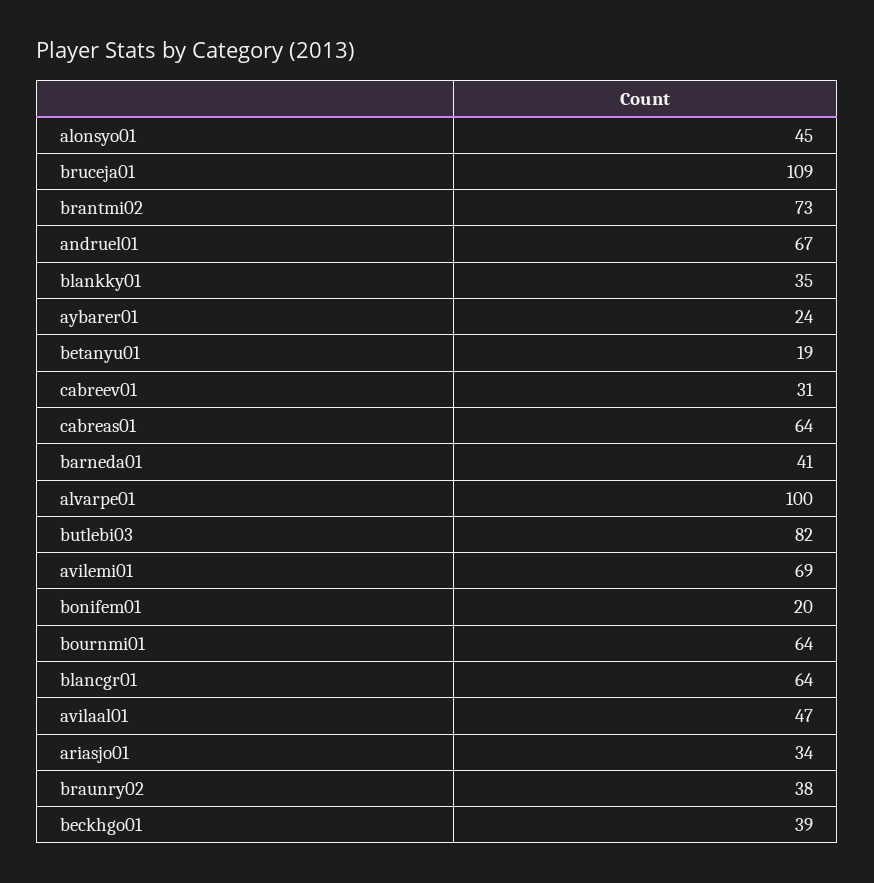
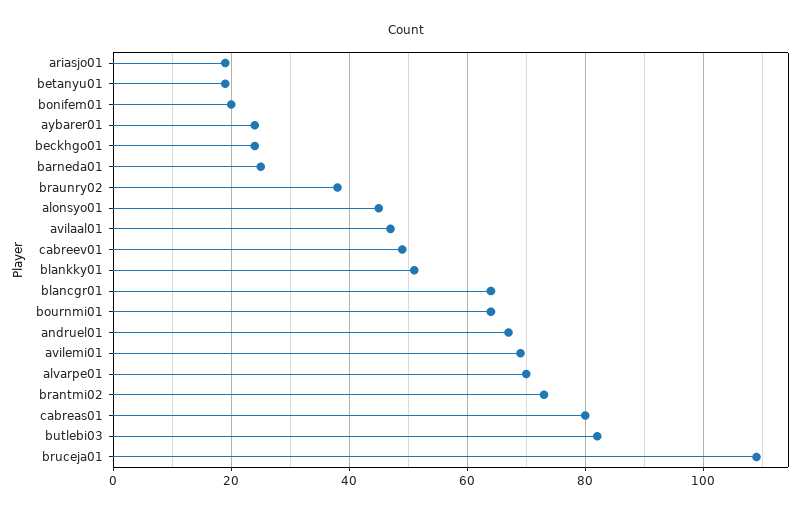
  {
    "alonsyo01": 45,
    "bruceja01": 109,
    "brantmi02": 73,
    "andruel01": 67,
-   "blankky01": 35,
+   "blankky01": 50,
    "aybarer01": 24,
    "betanyu01": 19,
-   "cabreev01": 31,
+   "cabreev01": 50,
-   "cabreas01": 64,
+   "cabreas01": 80,
-   "barneda01": 41,
+   "barneda01": 25,
-   "alvarpe01": 100,
+   "alvarpe01": 70,
    "butlebi03": 82,
    "avilemi01": 69,
    "bonifem01": 20,
    "bournmi01": 64,
    "blancgr01": 64,
    "avilaal01": 47,
-   "ariasjo01": 34,
+   "ariasjo01": 20,
    "braunry02": 38,
-   "beckhgo01": 39
+   "beckhgo01": 25
  }

